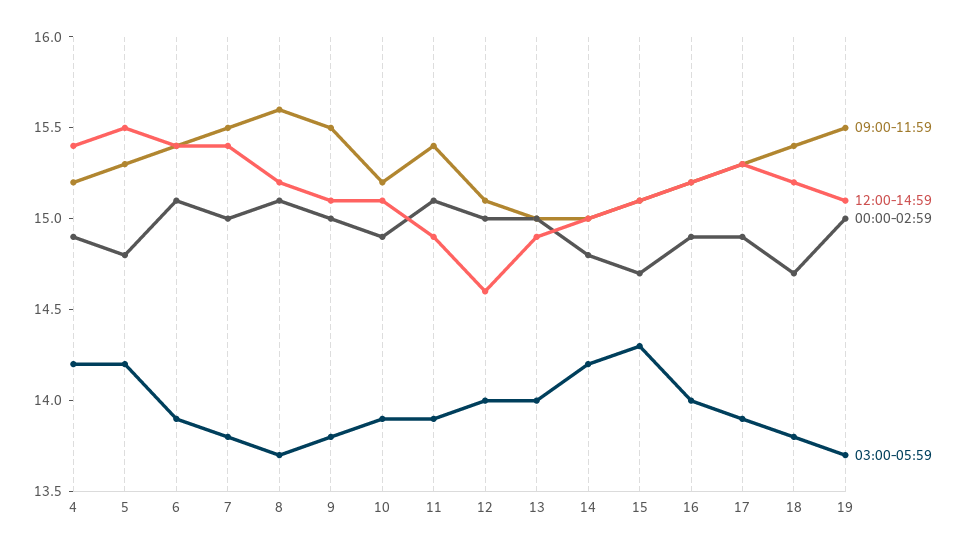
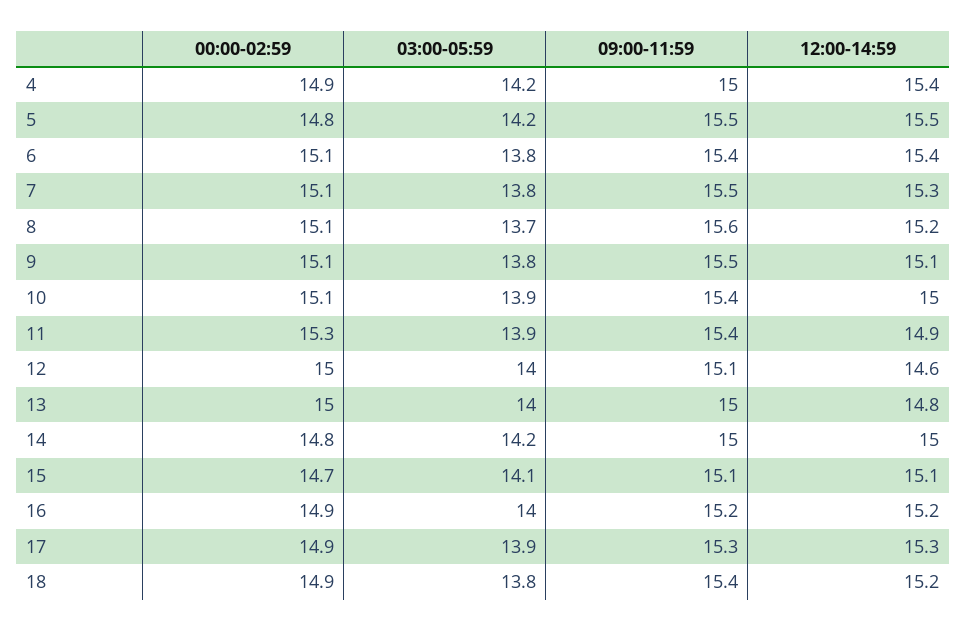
  {
    "09:00-11:59": {
-     "4": 15.2,
+     "4": 15,
-     "5": 15.3,
+     "5": 15.5,
      "6": 15.4,
      "7": 15.5,
      "8": 15.6,
      "9": 15.5,
-     "10": 15.2,
+     "10": 15.4,
      "11": 15.4,
      "12": 15.1,
      "13": 15,
      "14": 15,
      "15": 15.1,
      "16": 15.2,
      "17": 15.3,
-     "18": 15.4,
+     "18": 15.4
-     "19": 15.5
    },
    "12:00-14:59": {
      "4": 15.4,
      "5": 15.5,
      "6": 15.4,
-     "7": 15.4,
+     "7": 15.3,
      "8": 15.2,
      "9": 15.1,
-     "10": 15.1,
+     "10": 15,
      "11": 14.9,
      "12": 14.6,
-     "13": 14.9,
+     "13": 14.8,
      "14": 15,
      "15": 15.1,
      "16": 15.2,
      "17": 15.3,
-     "18": 15.2,
+     "18": 15.2
-     "19": 15.1
    },
    "00:00-02:59": {
      "4": 14.9,
      "5": 14.8,
      "6": 15.1,
-     "7": 15,
+     "7": 15.1,
      "8": 15.1,
-     "9": 15,
+     "9": 15.1,
-     "10": 14.9,
+     "10": 15.1,
-     "11": 15.1,
+     "11": 15.3,
      "12": 15,
      "13": 15,
      "14": 14.8,
      "15": 14.7,
      "16": 14.9,
      "17": 14.9,
-     "18": 14.7,
+     "18": 14.9
-     "19": 15
    },
    "03:00-05:59": {
      "4": 14.2,
      "5": 14.2,
-     "6": 13.9,
+     "6": 13.8,
      "7": 13.8,
      "8": 13.7,
      "9": 13.8,
      "10": 13.9,
      "11": 13.9,
      "12": 14,
      "13": 14,
      "14": 14.2,
-     "15": 14.3,
+     "15": 14.1,
      "16": 14,
      "17": 13.9,
-     "18": 13.8,
+     "18": 13.8
-     "19": 13.7
    }
  }

